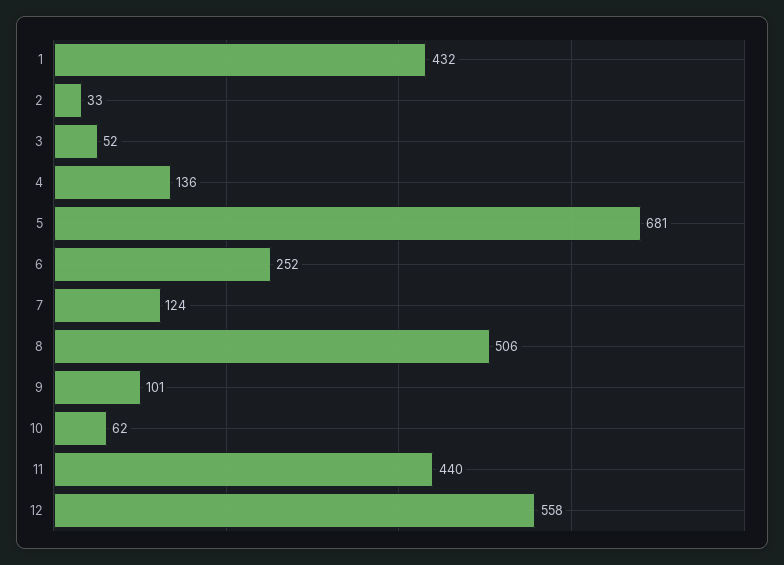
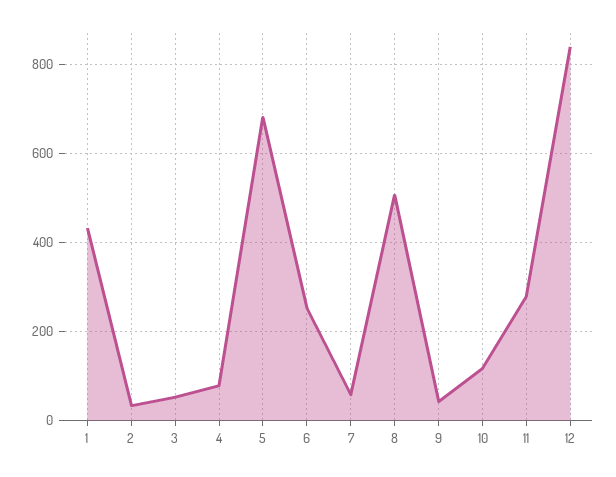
  {
    "1": 432,
    "2": 33,
    "3": 52,
-   "4": 136,
+   "4": 80,
    "5": 681,
    "6": 252,
-   "7": 124,
+   "7": 60,
    "8": 506,
-   "9": 101,
+   "9": 40,
-   "10": 62,
+   "10": 120,
-   "11": 440,
+   "11": 280,
-   "12": 558
+   "12": 840
  }

